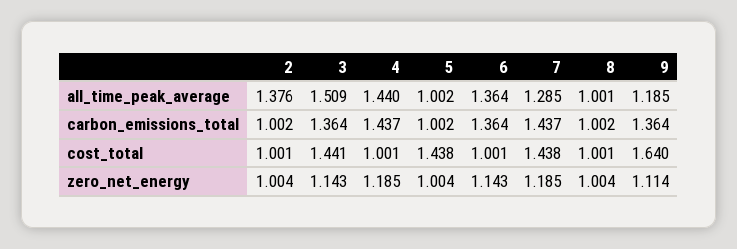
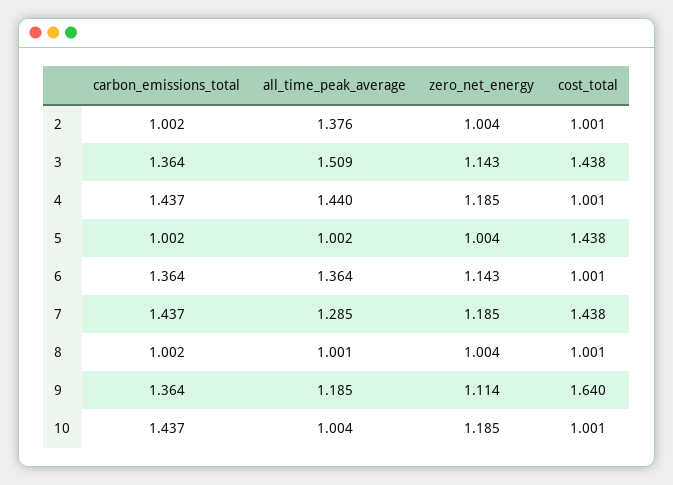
  {
    "2": {
      "all_time_peak_average": 1.376,
      "carbon_emissions_total": 1.002,
      "cost_total": 1.001,
      "zero_net_energy": 1.004
    },
    "3": {
      "all_time_peak_average": 1.509,
      "carbon_emissions_total": 1.364,
-     "cost_total": 1.441,
+     "cost_total": 1.438,
      "zero_net_energy": 1.143
    },
    "4": {
      "all_time_peak_average": 1.44,
      "carbon_emissions_total": 1.437,
      "cost_total": 1.001,
      "zero_net_energy": 1.185
    },
    "5": {
      "all_time_peak_average": 1.002,
      "carbon_emissions_total": 1.002,
      "cost_total": 1.438,
      "zero_net_energy": 1.004
    },
    "6": {
      "all_time_peak_average": 1.364,
      "carbon_emissions_total": 1.364,
      "cost_total": 1.001,
      "zero_net_energy": 1.143
    },
    "7": {
      "all_time_peak_average": 1.285,
      "carbon_emissions_total": 1.437,
      "cost_total": 1.438,
      "zero_net_energy": 1.185
    },
    "8": {
      "all_time_peak_average": 1.001,
      "carbon_emissions_total": 1.002,
      "cost_total": 1.001,
      "zero_net_energy": 1.004
    },
    "9": {
      "all_time_peak_average": 1.185,
      "carbon_emissions_total": 1.364,
      "cost_total": 1.64,
      "zero_net_energy": 1.114
-   }
+   },
+   "10": {
+     "carbon_emissions_total": 1.437,
+     "all_time_peak_average": 1.004,
+     "zero_net_energy": 1.185,
+     "cost_total": 1.001
+   }
  }

